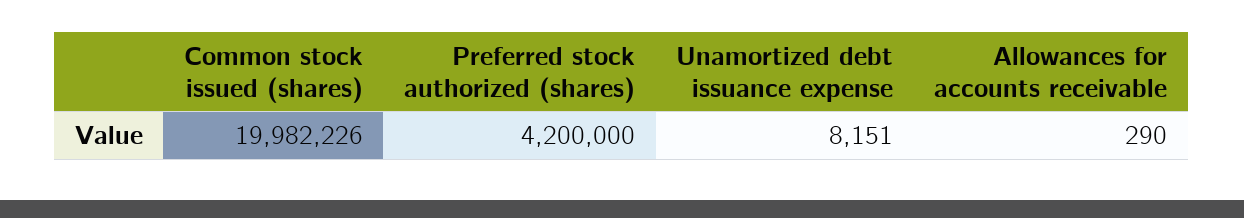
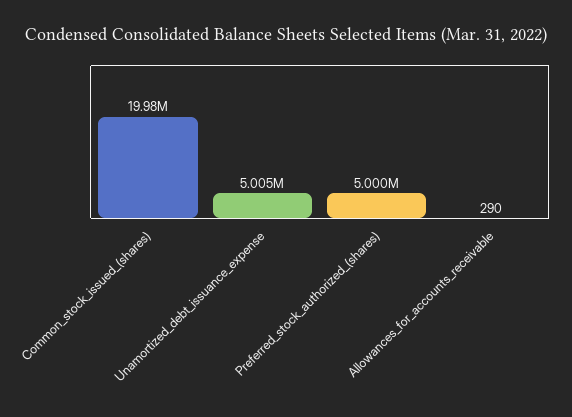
  {
    "Common stock issued (shares)": 19982226,
-   "Preferred stock authorized (shares)": 4200000,
+   "Preferred stock authorized (shares)": 5000000,
-   "Unamortized debt issuance expense": 8151,
+   "Unamortized debt issuance expense": 5005000,
    "Allowances for accounts receivable": 290
  }

